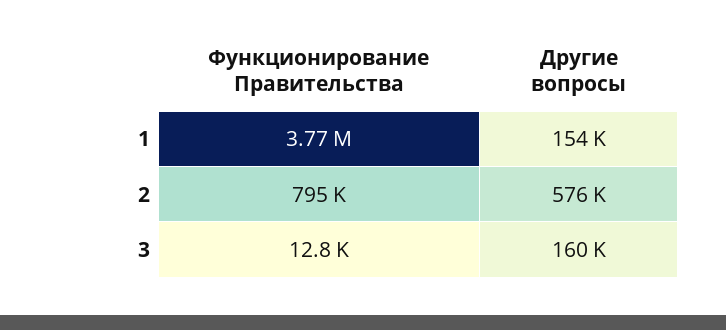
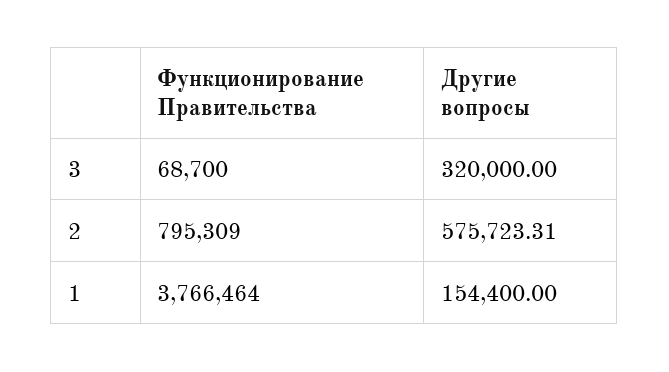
  {
    "Функционирование Правительства": {
      "1": 3766464,
      "2": 795309,
-     "3": 12800
+     "3": 68700
    },
    "Другие вопросы": {
      "1": 154400,
      "2": 575723.31,
-     "3": 160000
+     "3": 320000
    }
  }

